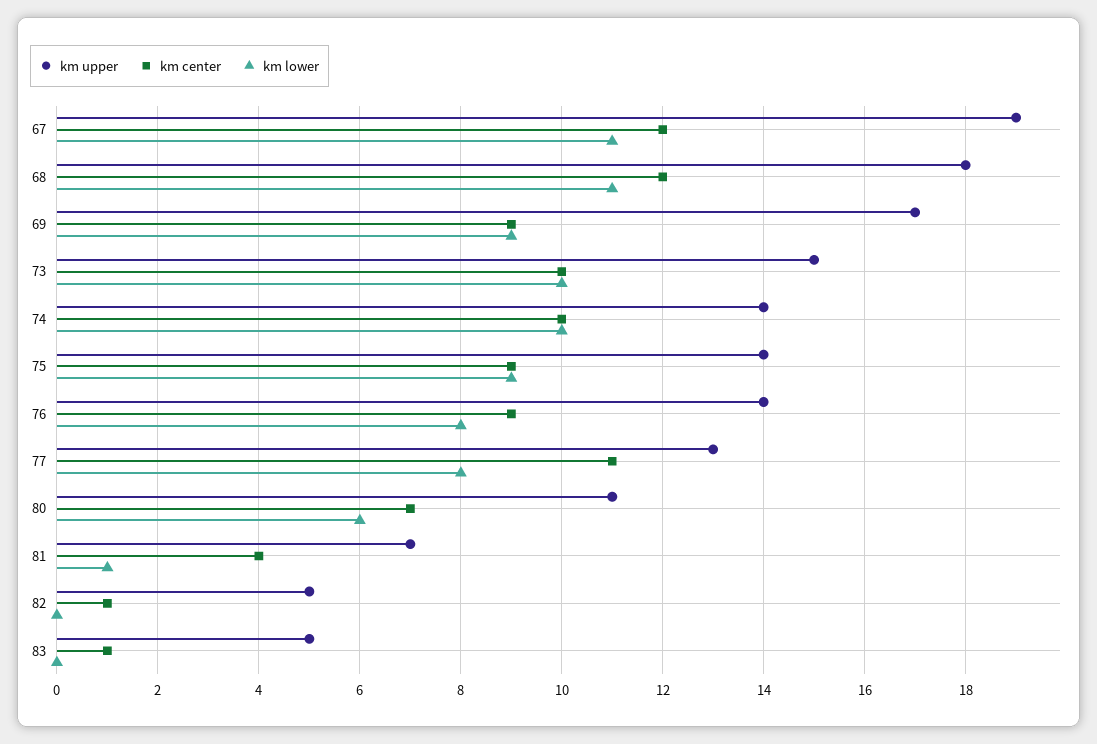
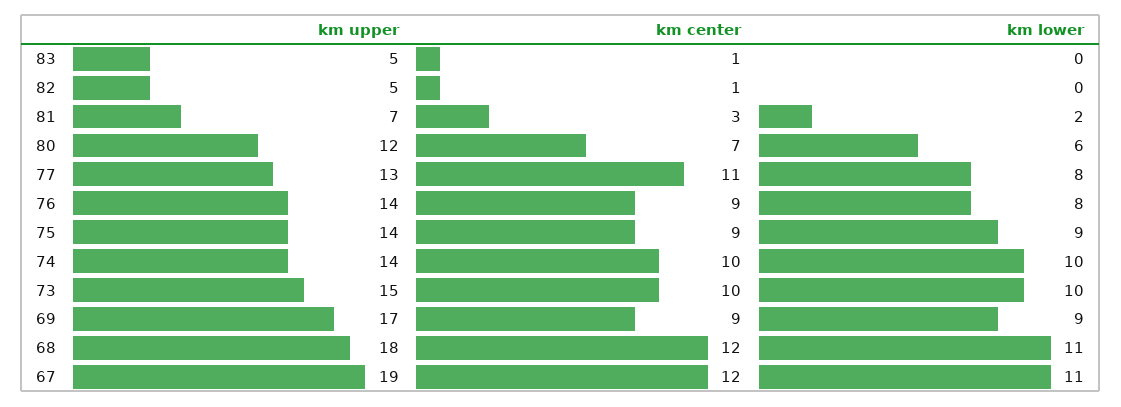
  {
    "km upper": {
      "67": 19,
      "68": 18,
      "69": 17,
      "73": 15,
      "74": 14,
      "75": 14,
      "76": 14,
      "77": 13,
-     "80": 11,
+     "80": 12,
      "81": 7,
      "82": 5,
      "83": 5
    },
    "km center": {
      "67": 12,
      "68": 12,
      "69": 9,
      "73": 10,
      "74": 10,
      "75": 9,
      "76": 9,
      "77": 11,
      "80": 7,
-     "81": 4,
+     "81": 3,
      "82": 1,
      "83": 1
    },
    "km lower": {
      "67": 11,
      "68": 11,
      "69": 9,
      "73": 10,
      "74": 10,
      "75": 9,
      "76": 8,
      "77": 8,
      "80": 6,
-     "81": 1,
+     "81": 2,
      "82": 0,
      "83": 0
    }
  }

